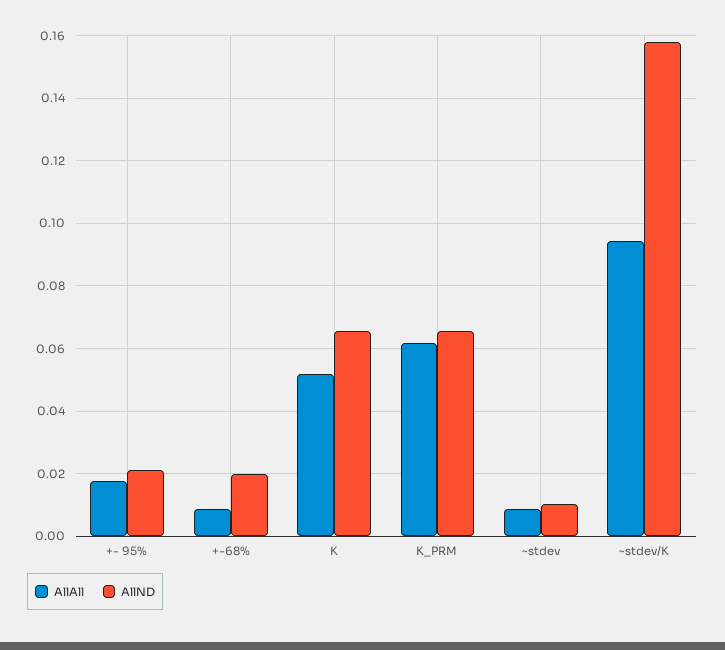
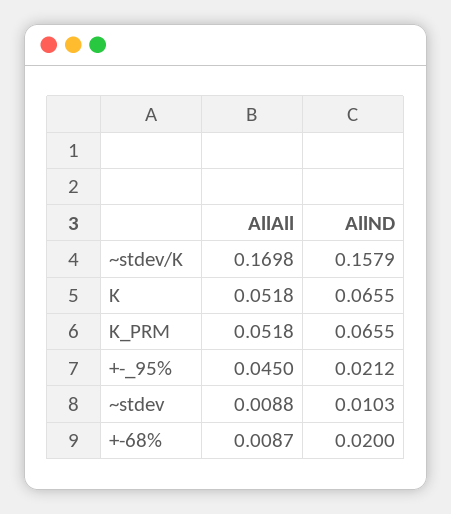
  {
    "AllAll": {
-     "+- 95%": 0.018,
+     "+- 95%": 0.045,
      "+-68%": 0.0087,
      "K": 0.0518,
-     "K_PRM": 0.062,
+     "K_PRM": 0.0518,
      "~stdev": 0.0088,
-     "~stdev/K": 0.094
+     "~stdev/K": 0.1698
    },
    "AllND": {
      "+- 95%": 0.0212,
      "+-68%": 0.02,
      "K": 0.0655,
      "K_PRM": 0.0655,
      "~stdev": 0.0103,
      "~stdev/K": 0.1579
    }
  }

